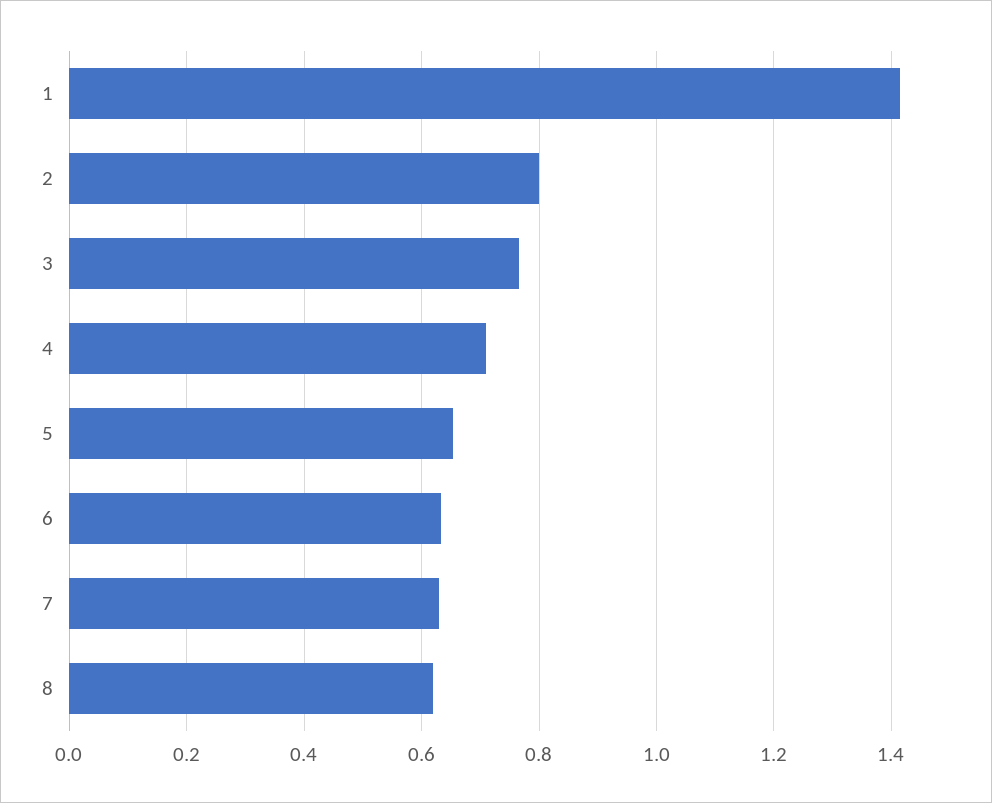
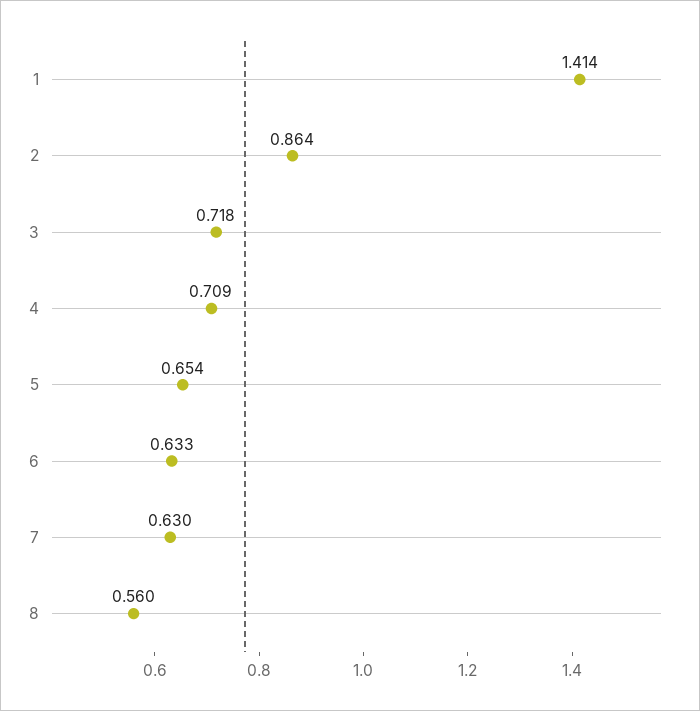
  {
    "1": 1.414,
-   "2": 0.8,
+   "2": 0.864,
-   "3": 0.76,
+   "3": 0.718,
    "4": 0.709,
    "5": 0.654,
    "6": 0.633,
    "7": 0.63,
-   "8": 0.62
+   "8": 0.56
  }

